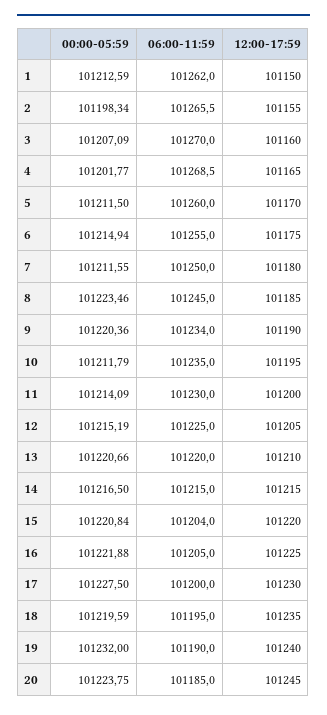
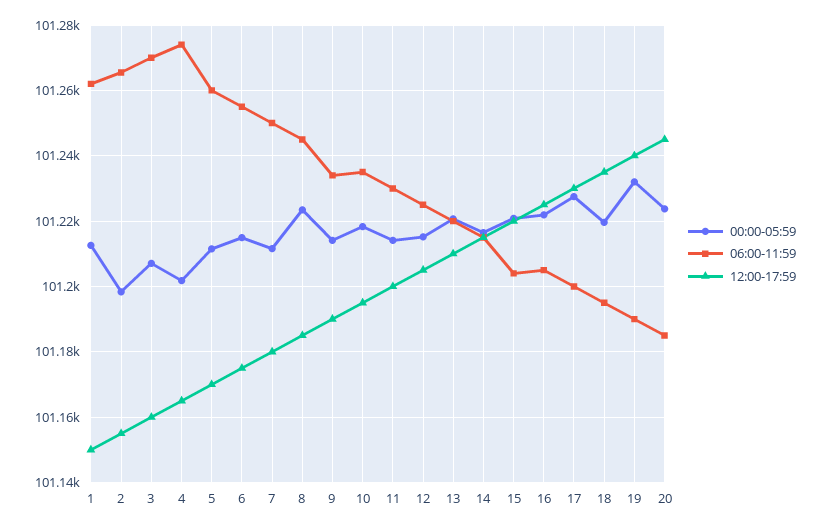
  {
    "00:00-05:59": {
      "1": 101212.59,
      "2": 101198.34,
      "3": 101207.09,
      "4": 101201.77,
      "5": 101211.5,
      "6": 101214.94,
      "7": 101211.55,
      "8": 101223.46,
-     "9": 101220.36,
+     "9": 101214,
-     "10": 101211.79,
+     "10": 101218,
      "11": 101214.09,
      "12": 101215.19,
      "13": 101220.66,
      "14": 101216.5,
      "15": 101220.84,
      "16": 101221.88,
      "17": 101227.5,
      "18": 101219.59,
      "19": 101232,
      "20": 101223.75
    },
    "06:00-11:59": {
      "1": 101262,
      "2": 101265.5,
      "3": 101270,
-     "4": 101268.5,
+     "4": 101274,
      "5": 101260,
      "6": 101255,
      "7": 101250,
      "8": 101245,
      "9": 101234,
      "10": 101235,
      "11": 101230,
      "12": 101225,
      "13": 101220,
      "14": 101215,
      "15": 101204,
      "16": 101205,
      "17": 101200,
      "18": 101195,
      "19": 101190,
      "20": 101185
    },
    "12:00-17:59": {
      "1": 101150,
      "2": 101155,
      "3": 101160,
      "4": 101165,
      "5": 101170,
      "6": 101175,
      "7": 101180,
      "8": 101185,
      "9": 101190,
      "10": 101195,
      "11": 101200,
      "12": 101205,
      "13": 101210,
      "14": 101215,
      "15": 101220,
      "16": 101225,
      "17": 101230,
      "18": 101235,
      "19": 101240,
      "20": 101245
    }
  }

